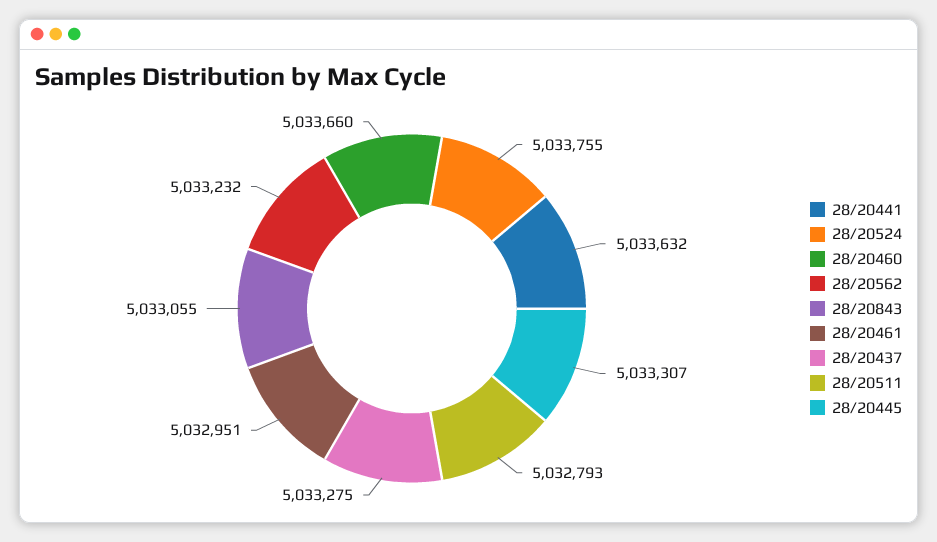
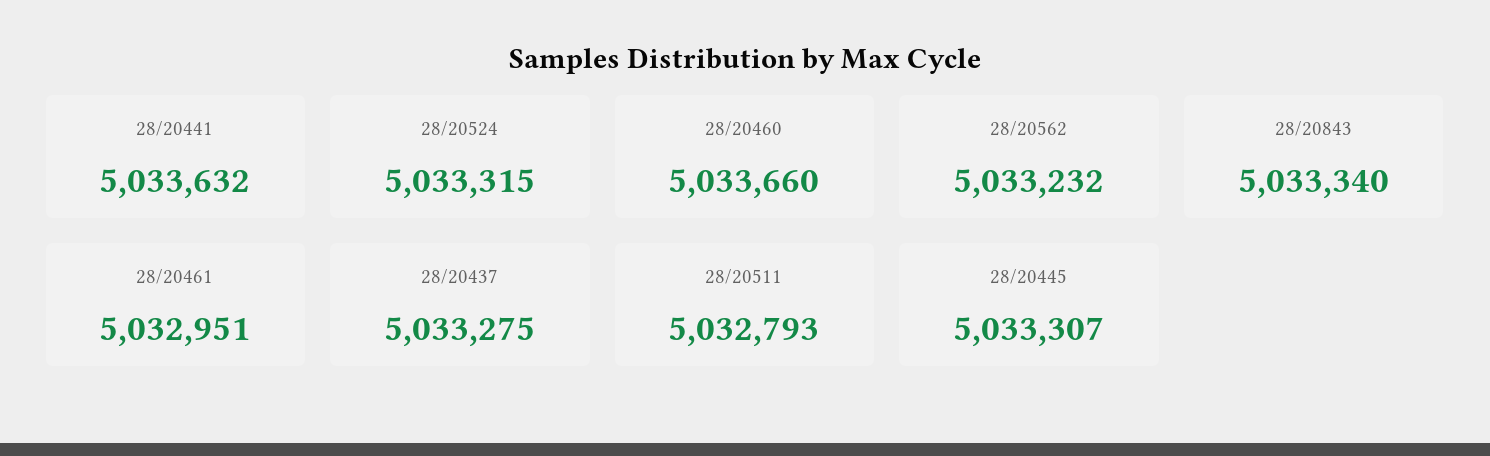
  {
    "28/20441": 5033632,
-   "28/20524": 5033755,
+   "28/20524": 5033315,
    "28/20460": 5033660,
    "28/20562": 5033232,
-   "28/20843": 5033055,
+   "28/20843": 5033340,
    "28/20461": 5032951,
    "28/20437": 5033275,
    "28/20511": 5032793,
    "28/20445": 5033307
  }

